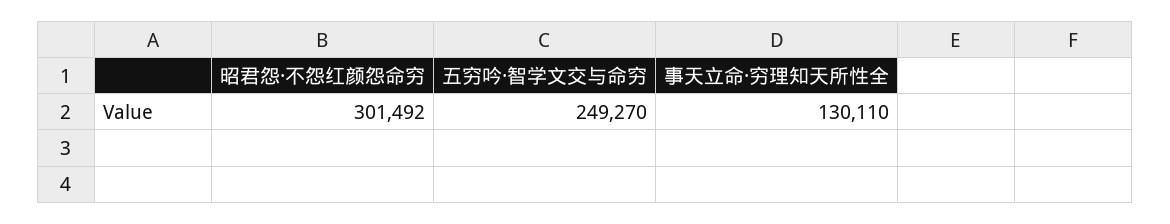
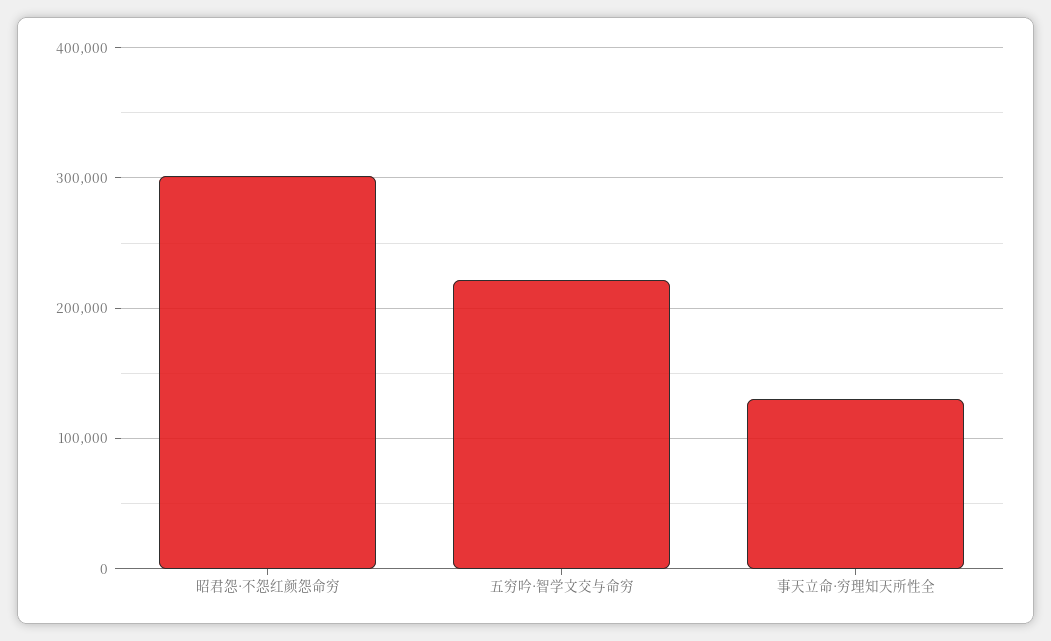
  {
    "昭君怨·不怨红颜怨命穷": 301492,
-   "五穷吟·智学文交与命穷": 249270,
+   "五穷吟·智学文交与命穷": 220000,
    "事天立命·穷理知天所性全": 130110
  }

